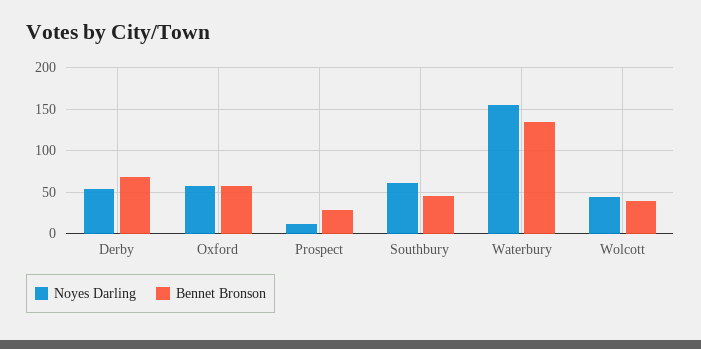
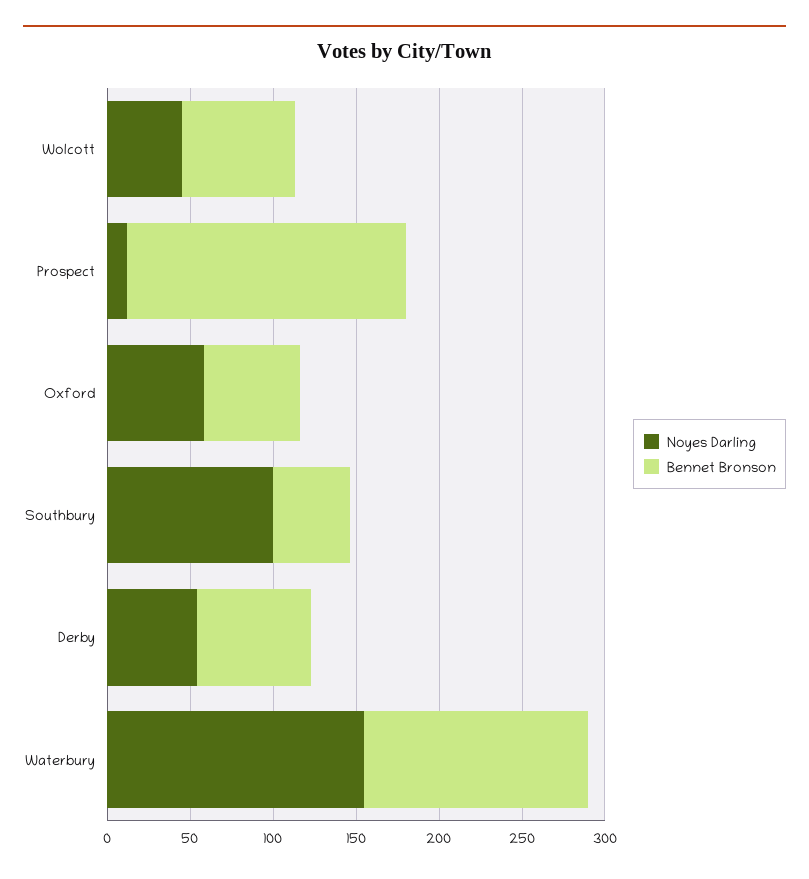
  {
    "Noyes Darling": {
      "Derby": 50,
      "Oxford": 60,
      "Prospect": 10,
-     "Southbury": 60,
+     "Southbury": 100,
      "Waterbury": 160,
      "Wolcott": 50
    },
    "Bennet Bronson": {
      "Derby": 70,
      "Oxford": 60,
-     "Prospect": 30,
+     "Prospect": 170,
      "Southbury": 50,
      "Waterbury": 140,
-     "Wolcott": 40
+     "Wolcott": 70
    }
  }

